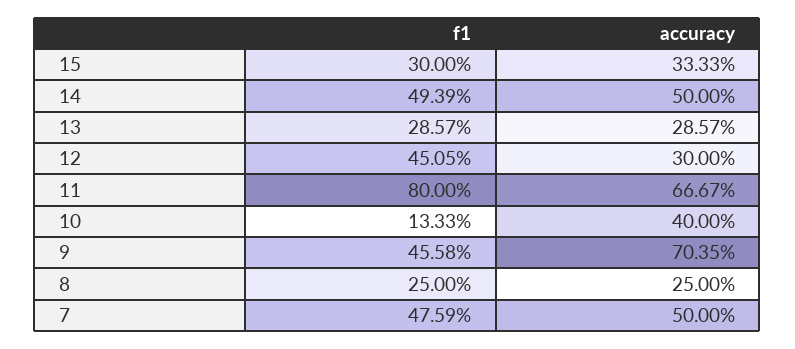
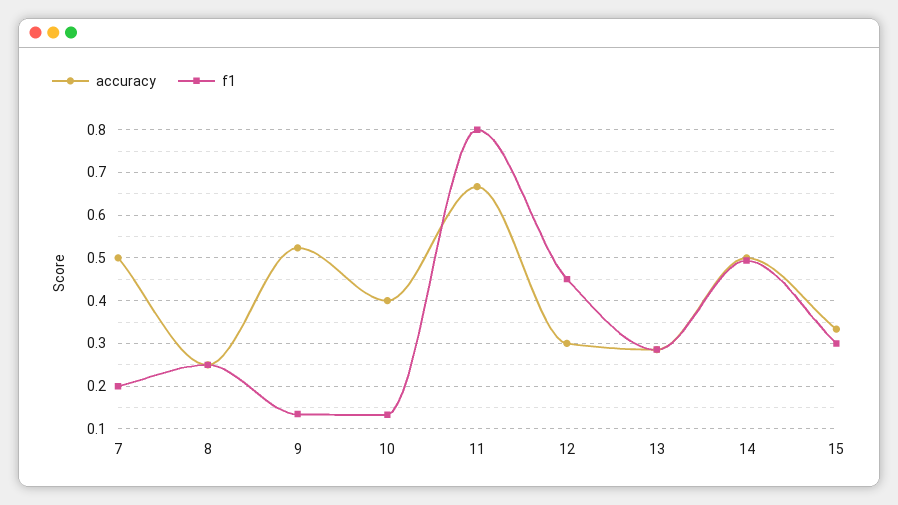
  {
    "f1": {
      "15": 0.3,
      "14": 0.4939,
      "13": 0.2857,
      "12": 0.4505,
      "11": 0.8,
      "10": 0.1333,
-     "9": 0.4558,
+     "9": 0.14,
      "8": 0.25,
-     "7": 0.4759
+     "7": 0.2
    },
    "accuracy": {
      "15": 0.3333,
      "14": 0.5,
      "13": 0.2857,
      "12": 0.3,
      "11": 0.6667,
      "10": 0.4,
-     "9": 0.7035,
+     "9": 0.52,
      "8": 0.25,
      "7": 0.5
    }
  }

